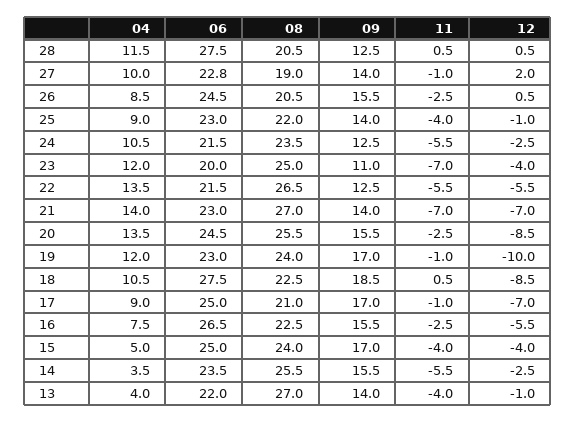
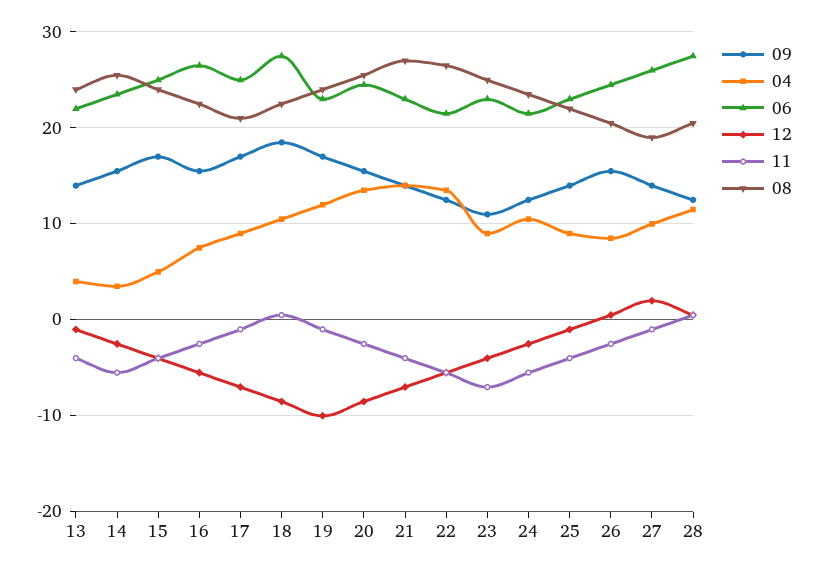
  {
    "04": {
      "28": 11.5,
      "27": 10,
      "26": 8.5,
      "25": 9,
      "24": 10.5,
-     "23": 12,
+     "23": 9,
      "22": 13.5,
      "21": 14,
      "20": 13.5,
      "19": 12,
      "18": 10.5,
      "17": 9,
      "16": 7.5,
      "15": 5,
      "14": 3.5,
      "13": 4
    },
    "06": {
      "28": 27.5,
-     "27": 22.8,
+     "27": 26,
      "26": 24.5,
      "25": 23,
      "24": 21.5,
-     "23": 20,
+     "23": 23,
      "22": 21.5,
      "21": 23,
      "20": 24.5,
      "19": 23,
      "18": 27.5,
      "17": 25,
      "16": 26.5,
      "15": 25,
      "14": 23.5,
      "13": 22
    },
    "08": {
      "28": 20.5,
      "27": 19,
      "26": 20.5,
      "25": 22,
      "24": 23.5,
      "23": 25,
      "22": 26.5,
      "21": 27,
      "20": 25.5,
      "19": 24,
      "18": 22.5,
      "17": 21,
      "16": 22.5,
      "15": 24,
      "14": 25.5,
-     "13": 27
+     "13": 24
    },
    "09": {
      "28": 12.5,
      "27": 14,
      "26": 15.5,
      "25": 14,
      "24": 12.5,
      "23": 11,
      "22": 12.5,
      "21": 14,
      "20": 15.5,
      "19": 17,
      "18": 18.5,
      "17": 17,
      "16": 15.5,
      "15": 17,
      "14": 15.5,
      "13": 14
    },
    "11": {
      "28": 0.5,
      "27": -1,
      "26": -2.5,
      "25": -4,
      "24": -5.5,
      "23": -7,
      "22": -5.5,
-     "21": -7,
+     "21": -4,
      "20": -2.5,
      "19": -1,
      "18": 0.5,
      "17": -1,
      "16": -2.5,
      "15": -4,
      "14": -5.5,
      "13": -4
    },
    "12": {
      "28": 0.5,
      "27": 2,
      "26": 0.5,
      "25": -1,
      "24": -2.5,
      "23": -4,
      "22": -5.5,
      "21": -7,
      "20": -8.5,
      "19": -10,
      "18": -8.5,
      "17": -7,
      "16": -5.5,
      "15": -4,
      "14": -2.5,
      "13": -1
    }
  }

